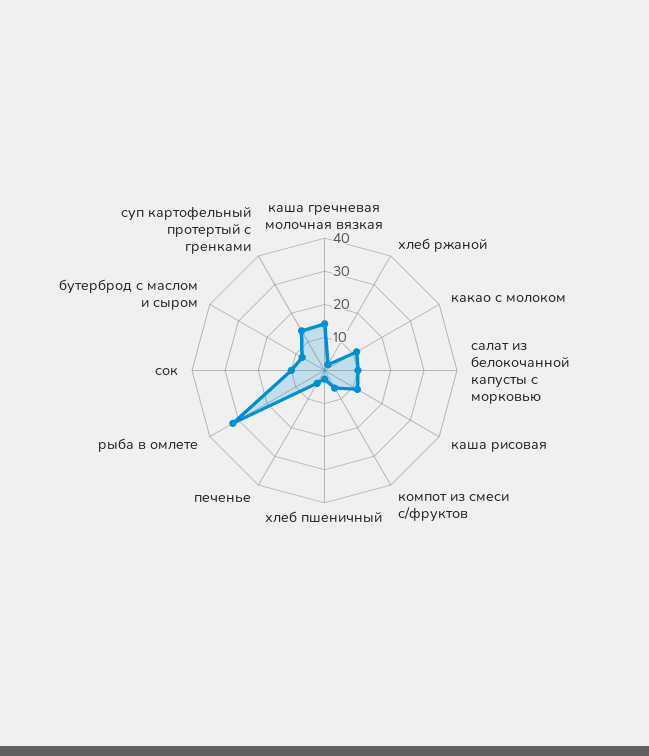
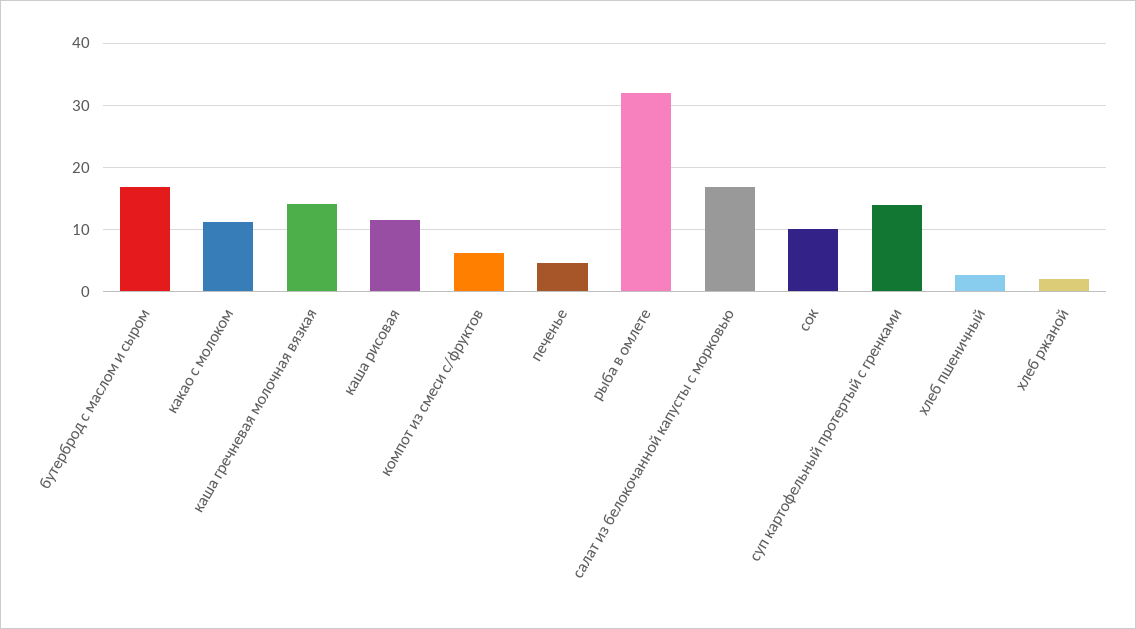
  {
    "каша гречневая молочная вязкая": 14,
    "хлеб ржаной": 2,
    "какао с молоком": 11,
-   "салат из белокочанной капусты с морковью": 10,
+   "салат из белокочанной капусты с морковью": 17,
    "каша рисовая": 11,
    "компот из смеси с/фруктов": 6,
    "хлеб пшеничный": 3,
    "печенье": 5,
    "рыба в омлете": 32,
    "сок": 10,
-   "бутерброд с маслом и сыром": 7.5,
+   "бутерброд с маслом и сыром": 17,
    "суп картофельный протертый с гренками": 14
  }

